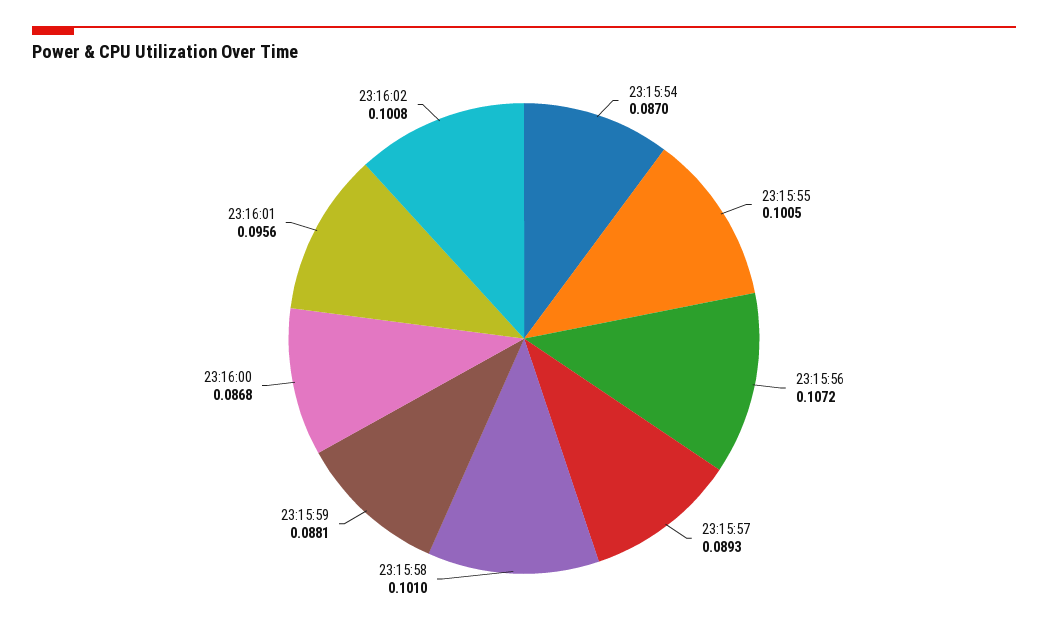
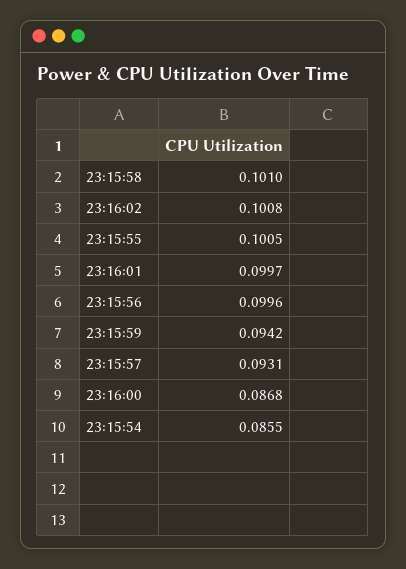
  {
-   "23:15:54": 0.087,
+   "23:15:54": 0.0855,
    "23:15:55": 0.1005,
-   "23:15:56": 0.1072,
+   "23:15:56": 0.0996,
-   "23:15:57": 0.0893,
+   "23:15:57": 0.0931,
    "23:15:58": 0.101,
-   "23:15:59": 0.0881,
+   "23:15:59": 0.0942,
    "23:16:00": 0.0868,
-   "23:16:01": 0.0956,
+   "23:16:01": 0.0997,
    "23:16:02": 0.1008
  }

